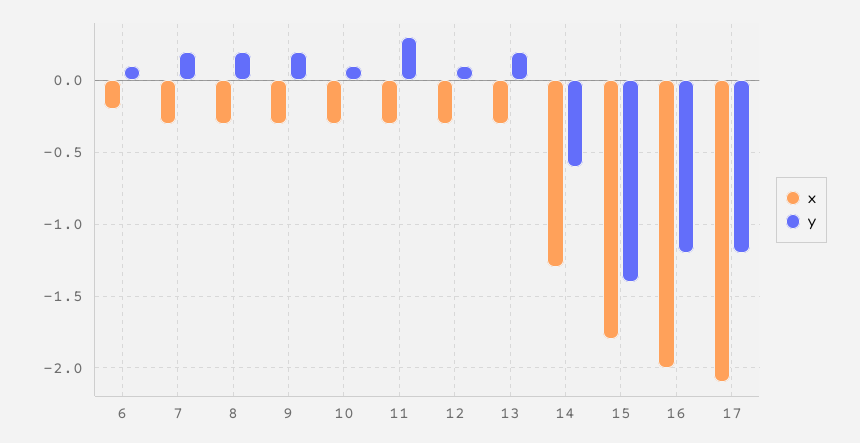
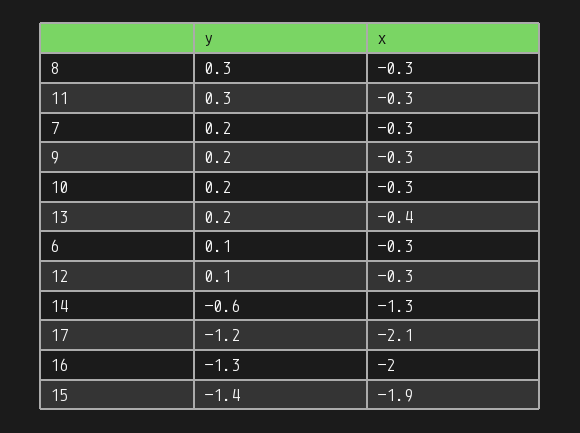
  {
    "x": {
-     "6": -0.2,
+     "6": -0.3,
      "7": -0.3,
      "8": -0.3,
      "9": -0.3,
      "10": -0.3,
      "11": -0.3,
      "12": -0.3,
-     "13": -0.3,
+     "13": -0.4,
      "14": -1.3,
-     "15": -1.8,
+     "15": -1.9,
      "16": -2,
      "17": -2.1
    },
    "y": {
      "6": 0.1,
      "7": 0.2,
-     "8": 0.2,
+     "8": 0.3,
      "9": 0.2,
-     "10": 0.1,
+     "10": 0.2,
      "11": 0.3,
      "12": 0.1,
      "13": 0.2,
      "14": -0.6,
      "15": -1.4,
-     "16": -1.2,
+     "16": -1.3,
      "17": -1.2
    }
  }

